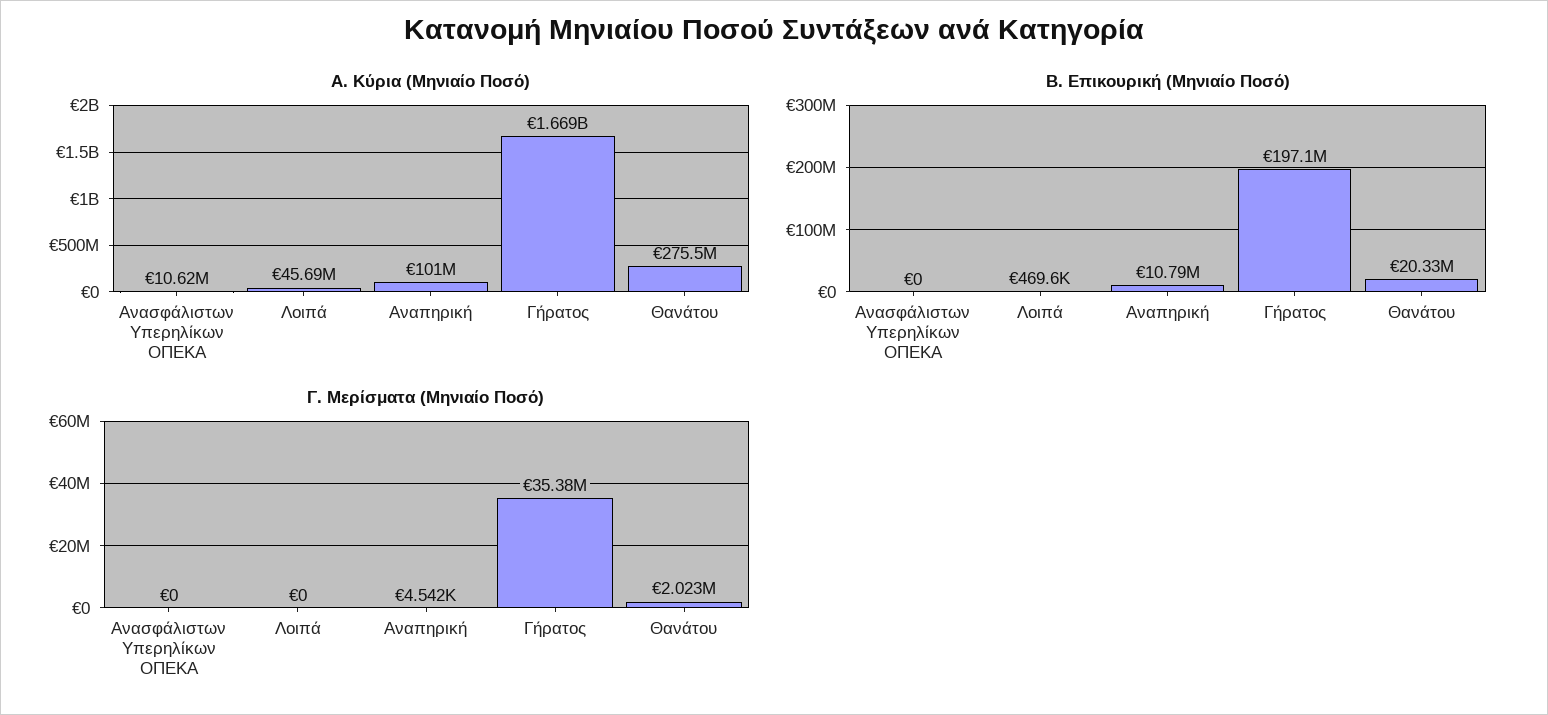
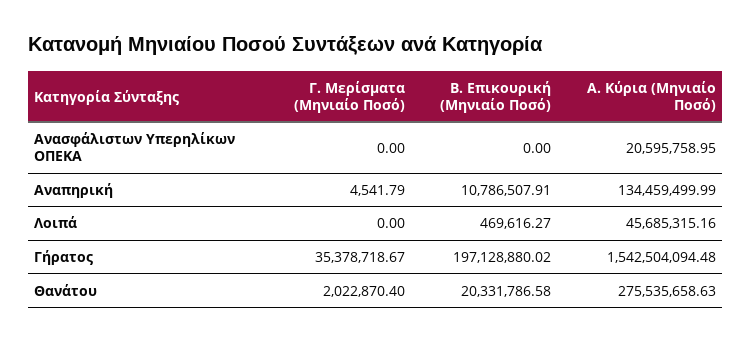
  {
    "Α. Κύρια (Μηνιαίο Ποσό)": {
-     "Ανασφάλιστων Υπερηλίκων ΟΠΕΚΑ": 10620000,
+     "Ανασφάλιστων Υπερηλίκων ΟΠΕΚΑ": 20595758.95,
      "Λοιπά": 45685315.16,
-     "Αναπηρική": 101000000,
+     "Αναπηρική": 134459499.99,
-     "Γήρατος": 1669000000,
+     "Γήρατος": 1542504094.48,
      "Θανάτου": 275535658.63
    },
    "Β. Επικουρική (Μηνιαίο Ποσό)": {
      "Ανασφάλιστων Υπερηλίκων ΟΠΕΚΑ": 0,
      "Λοιπά": 469616.27,
      "Αναπηρική": 10786507.91,
      "Γήρατος": 197128880.02,
      "Θανάτου": 20331786.58
    },
    "Γ. Μερίσματα (Μηνιαίο Ποσό)": {
      "Ανασφάλιστων Υπερηλίκων ΟΠΕΚΑ": 0,
      "Λοιπά": 0,
      "Αναπηρική": 4541.79,
      "Γήρατος": 35378718.67,
      "Θανάτου": 2022870.4
    }
  }

